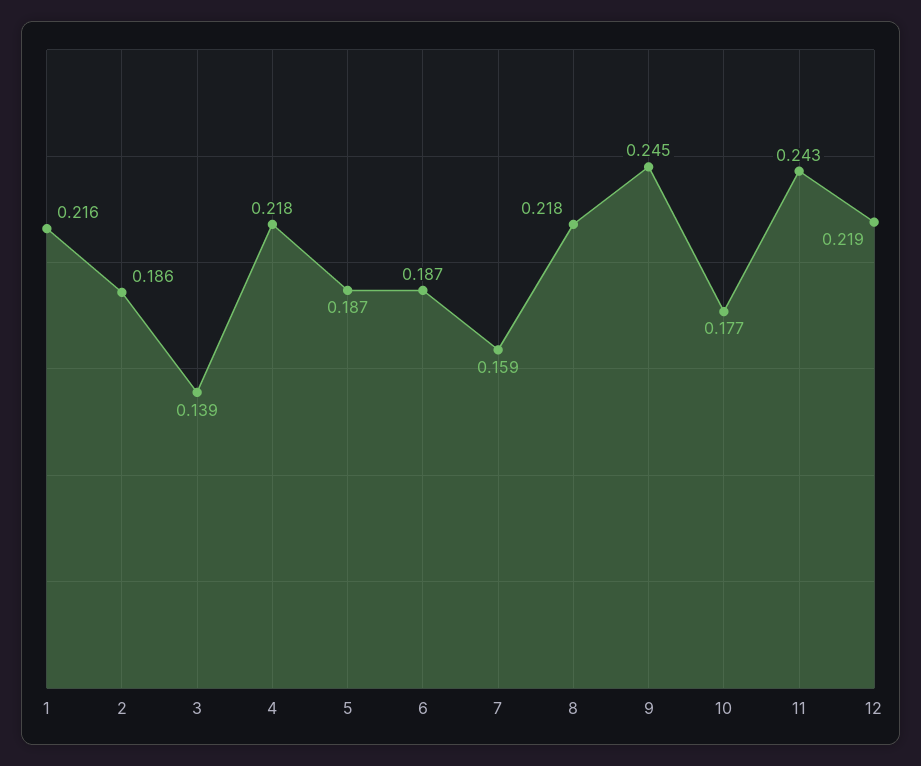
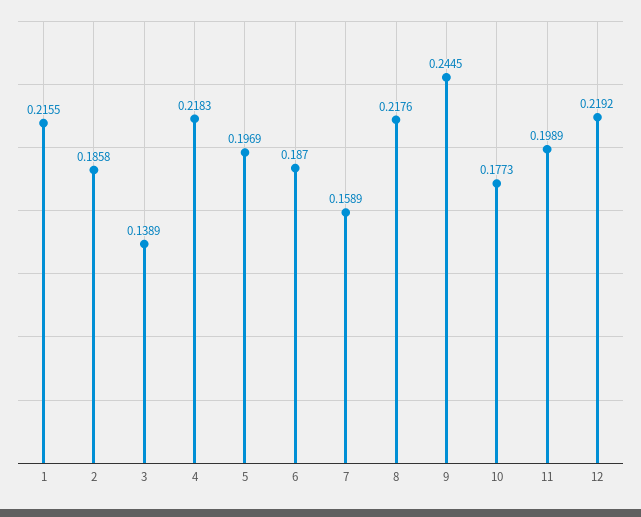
  {
    "1": 0.2155,
    "2": 0.1858,
    "3": 0.1389,
    "4": 0.2183,
-   "5": 0.187,
+   "5": 0.1969,
    "6": 0.187,
    "7": 0.1589,
    "8": 0.2176,
    "9": 0.2445,
    "10": 0.1773,
-   "11": 0.243,
+   "11": 0.1989,
    "12": 0.2192
  }

